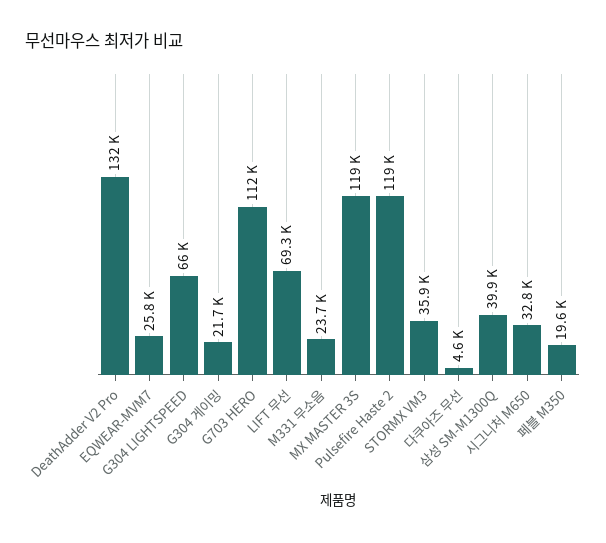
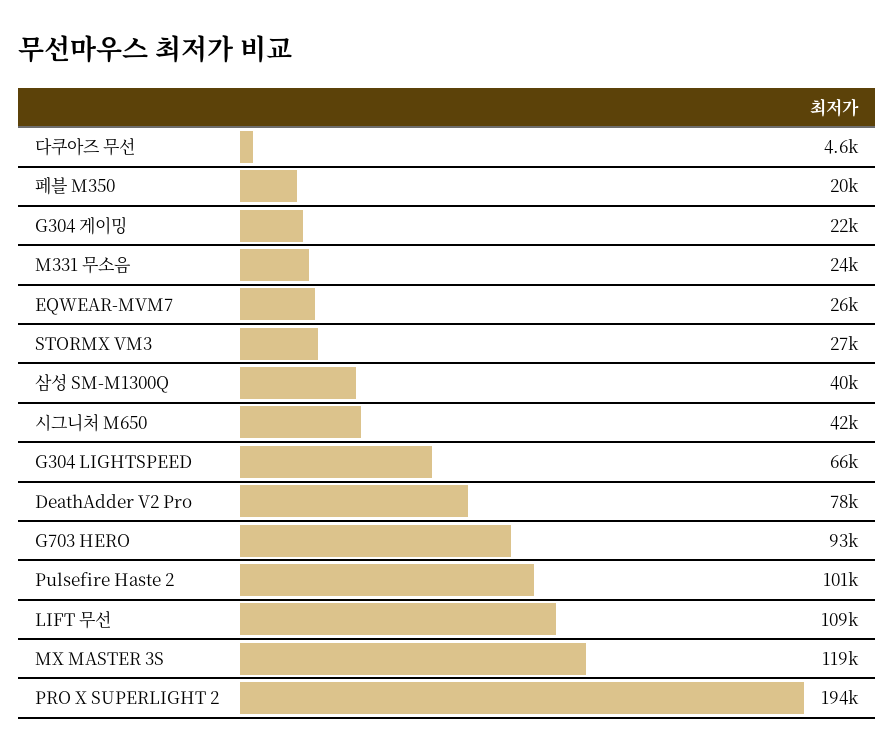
  {
-   "DeathAdder V2 Pro": 132000,
+   "DeathAdder V2 Pro": 78000,
    "EQWEAR-MVM7": 25800,
    "G304 LIGHTSPEED": 66000,
    "G304 게이밍": 21700,
-   "G703 HERO": 112000,
+   "G703 HERO": 93000,
-   "LIFT 무선": 69300,
+   "LIFT 무선": 109000,
    "M331 무소음": 23700,
    "MX MASTER 3S": 119000,
-   "Pulsefire Haste 2": 119000,
+   "Pulsefire Haste 2": 101000,
-   "STORMX VM3": 35900,
+   "STORMX VM3": 27000,
    "다쿠아즈 무선": 4600,
    "삼성 SM-M1300Q": 39900,
-   "시그니처 M650": 32800,
+   "시그니처 M650": 42000,
-   "페블 M350": 19600
+   "페블 M350": 19600,
+   "PRO X SUPERLIGHT 2": 194000
  }

